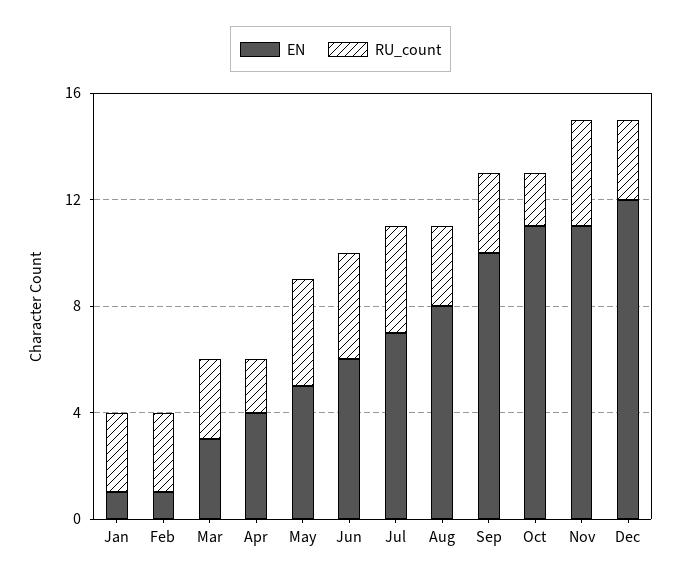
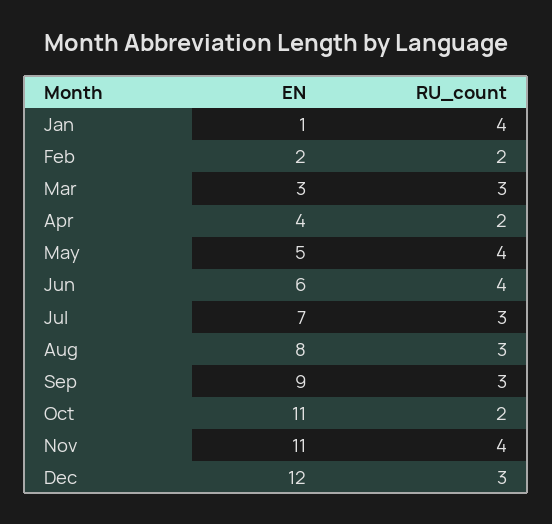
  {
    "EN": {
      "Jan": 1,
-     "Feb": 1,
+     "Feb": 2,
      "Mar": 3,
      "Apr": 4,
      "May": 5,
      "Jun": 6,
      "Jul": 7,
      "Aug": 8,
-     "Sep": 10,
+     "Sep": 9,
      "Oct": 11,
      "Nov": 11,
      "Dec": 12
    },
    "RU_count": {
-     "Jan": 3,
+     "Jan": 4,
-     "Feb": 3,
+     "Feb": 2,
      "Mar": 3,
      "Apr": 2,
      "May": 4,
      "Jun": 4,
-     "Jul": 4,
+     "Jul": 3,
      "Aug": 3,
      "Sep": 3,
      "Oct": 2,
      "Nov": 4,
      "Dec": 3
    }
  }

